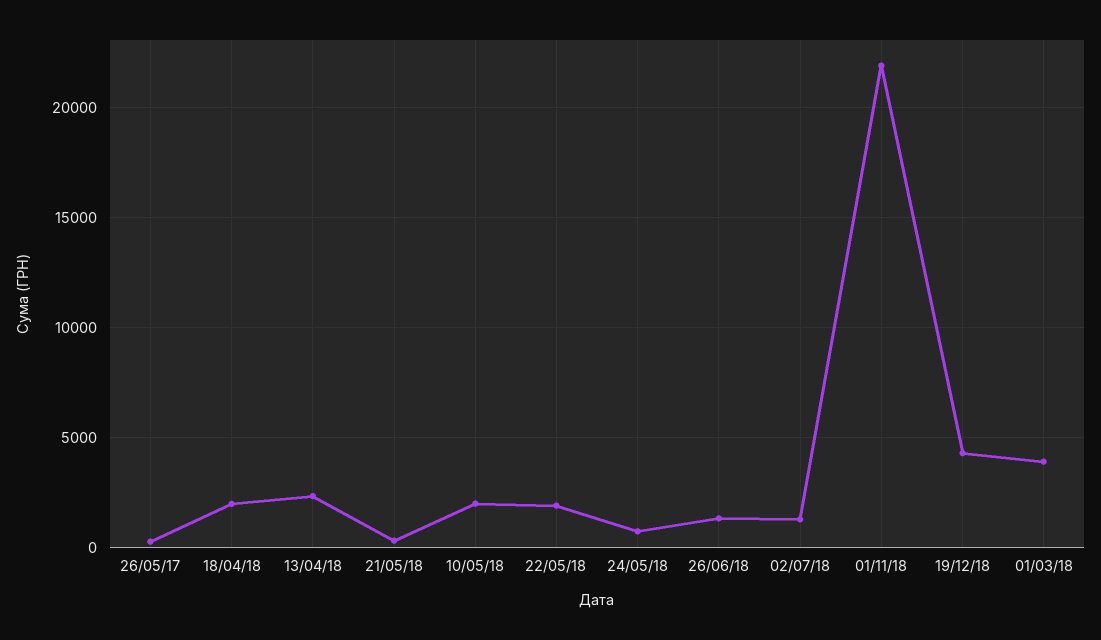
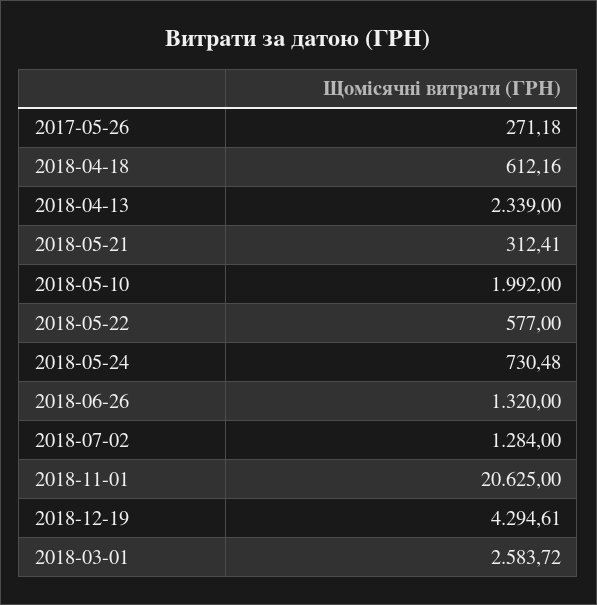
  {
    "26/05/17": 271.18,
-   "18/04/18": 2000,
+   "18/04/18": 612.16,
    "13/04/18": 2339,
    "21/05/18": 312.41,
    "10/05/18": 1992,
-   "22/05/18": 2000,
+   "22/05/18": 577,
    "24/05/18": 730.48,
    "26/06/18": 1320,
    "02/07/18": 1284,
-   "01/11/18": 22000,
+   "01/11/18": 20625,
    "19/12/18": 4294.61,
-   "01/03/18": 4000
+   "01/03/18": 2583.72
  }

